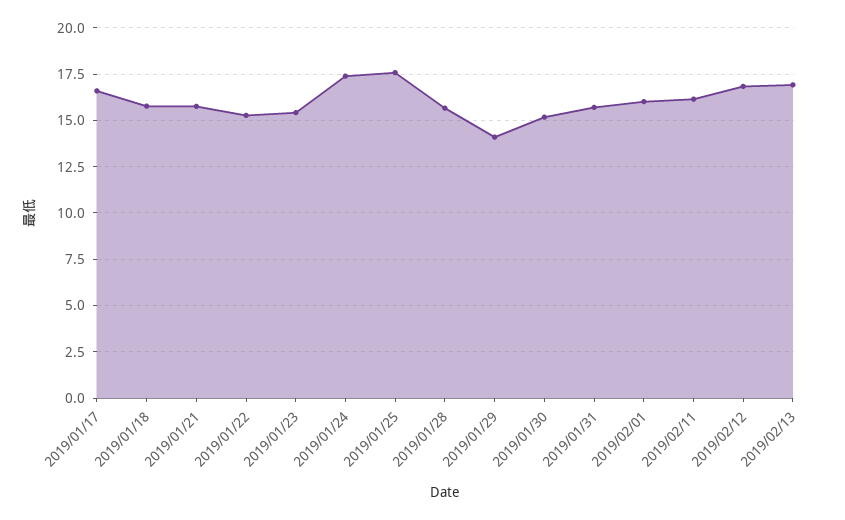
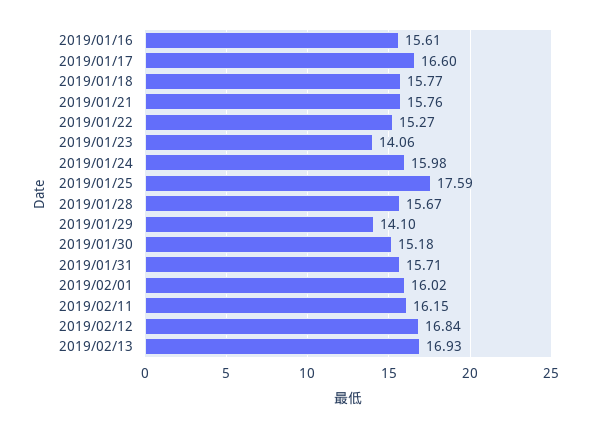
  {
    "2019/01/17": 16.6,
    "2019/01/18": 15.77,
    "2019/01/21": 15.76,
    "2019/01/22": 15.27,
-   "2019/01/23": 15.5,
+   "2019/01/23": 14.06,
-   "2019/01/24": 17.5,
+   "2019/01/24": 15.98,
    "2019/01/25": 17.59,
    "2019/01/28": 15.67,
    "2019/01/29": 14.1,
    "2019/01/30": 15.18,
    "2019/01/31": 15.71,
    "2019/02/01": 16.02,
    "2019/02/11": 16.15,
    "2019/02/12": 16.84,
-   "2019/02/13": 16.93
+   "2019/02/13": 16.93,
+   "2019/01/16": 15.61
  }

